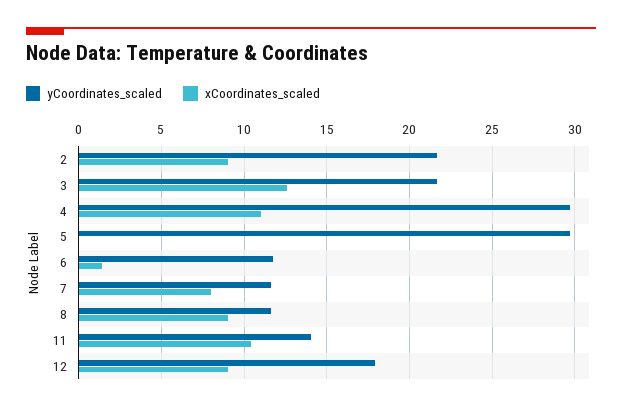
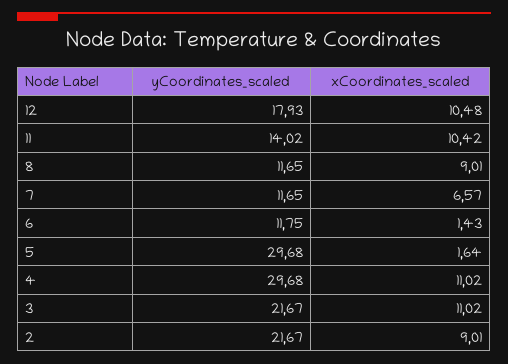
  {
    "yCoordinates_scaled": {
      "2": 21.67,
      "3": 21.67,
      "4": 29.68,
      "5": 29.68,
      "6": 11.75,
      "7": 11.65,
      "8": 11.65,
      "11": 14.02,
      "12": 17.93
    },
    "xCoordinates_scaled": {
      "2": 9.01,
-     "3": 12.5,
+     "3": 11.02,
      "4": 11.02,
-     "5": 0,
+     "5": 1.64,
      "6": 1.43,
-     "7": 8,
+     "7": 6.57,
      "8": 9.01,
      "11": 10.42,
-     "12": 9
+     "12": 10.48
    }
  }

